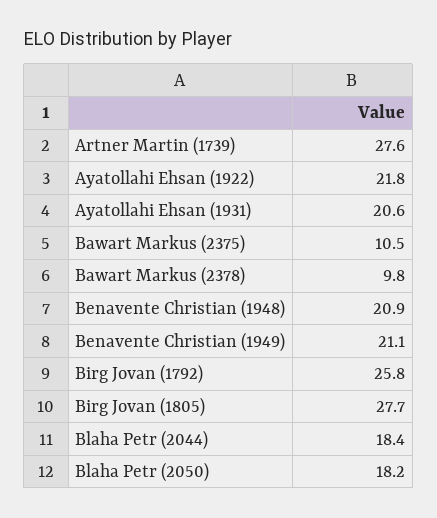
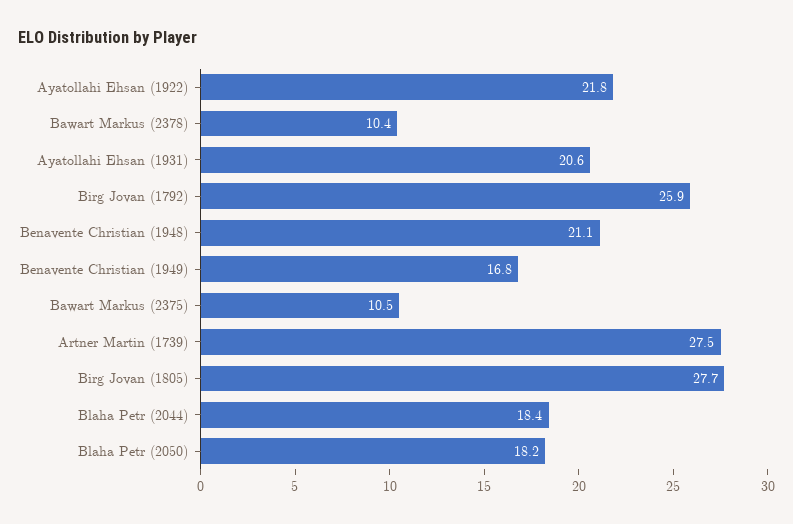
  {
-   "Artner Martin (1739)": 27.6,
+   "Artner Martin (1739)": 27.5,
    "Ayatollahi Ehsan (1922)": 21.8,
    "Ayatollahi Ehsan (1931)": 20.6,
    "Bawart Markus (2375)": 10.5,
-   "Bawart Markus (2378)": 9.8,
+   "Bawart Markus (2378)": 10.4,
-   "Benavente Christian (1948)": 20.9,
+   "Benavente Christian (1948)": 21.1,
-   "Benavente Christian (1949)": 21.1,
+   "Benavente Christian (1949)": 16.8,
-   "Birg Jovan (1792)": 25.8,
+   "Birg Jovan (1792)": 25.9,
    "Birg Jovan (1805)": 27.7,
    "Blaha Petr (2044)": 18.4,
    "Blaha Petr (2050)": 18.2
  }

